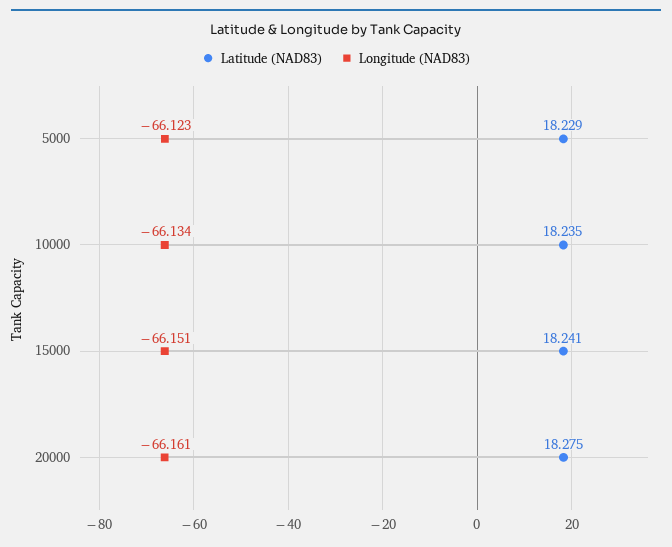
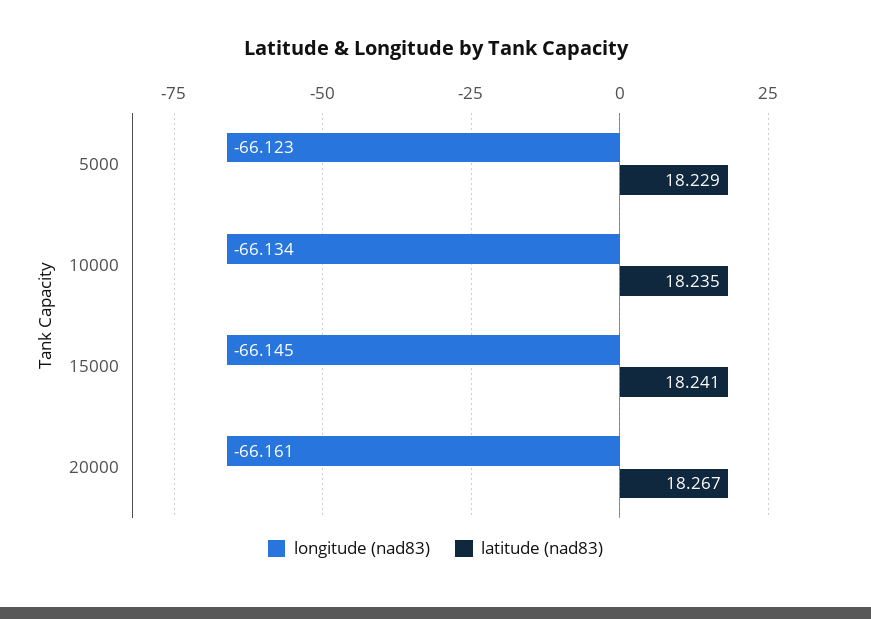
  {
    "Latitude (NAD83)": {
      "5000": 18.229,
      "10000": 18.235,
      "15000": 18.241,
-     "20000": 18.275
+     "20000": 18.267
    },
    "Longitude (NAD83)": {
      "5000": -66.123,
      "10000": -66.134,
-     "15000": -66.151,
+     "15000": -66.145,
      "20000": -66.161
    }
  }

